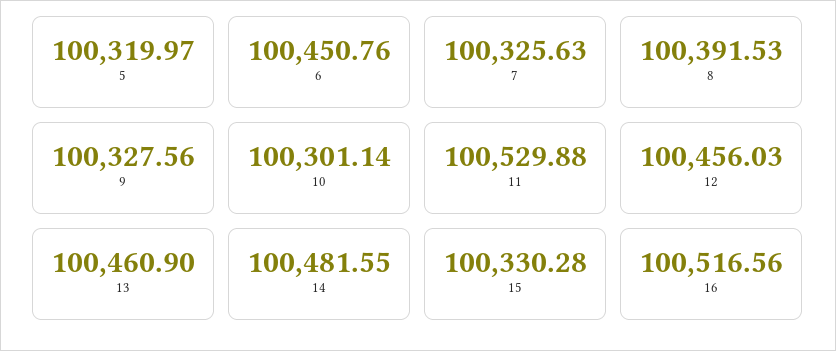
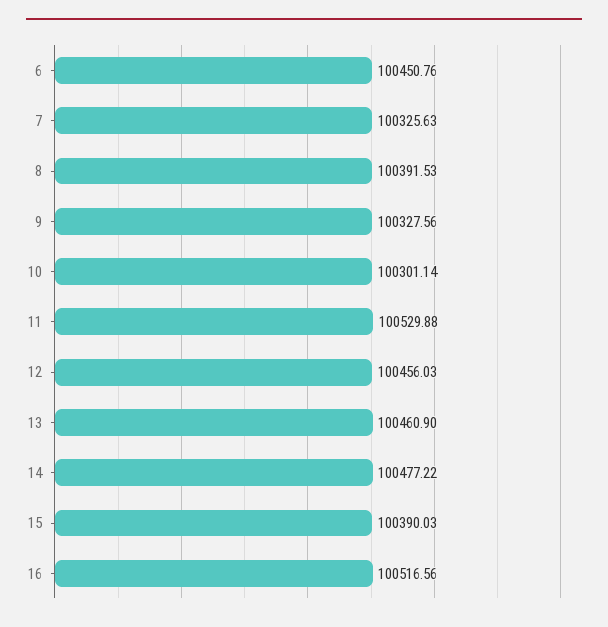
  {
-   "5": 100319.97,
    "6": 100450.76,
    "7": 100325.63,
    "8": 100391.53,
    "9": 100327.56,
    "10": 100301.14,
    "11": 100529.88,
    "12": 100456.03,
    "13": 100460.9,
-   "14": 100481.55,
+   "14": 100477.22,
-   "15": 100330.28,
+   "15": 100390.03,
    "16": 100516.56
  }

